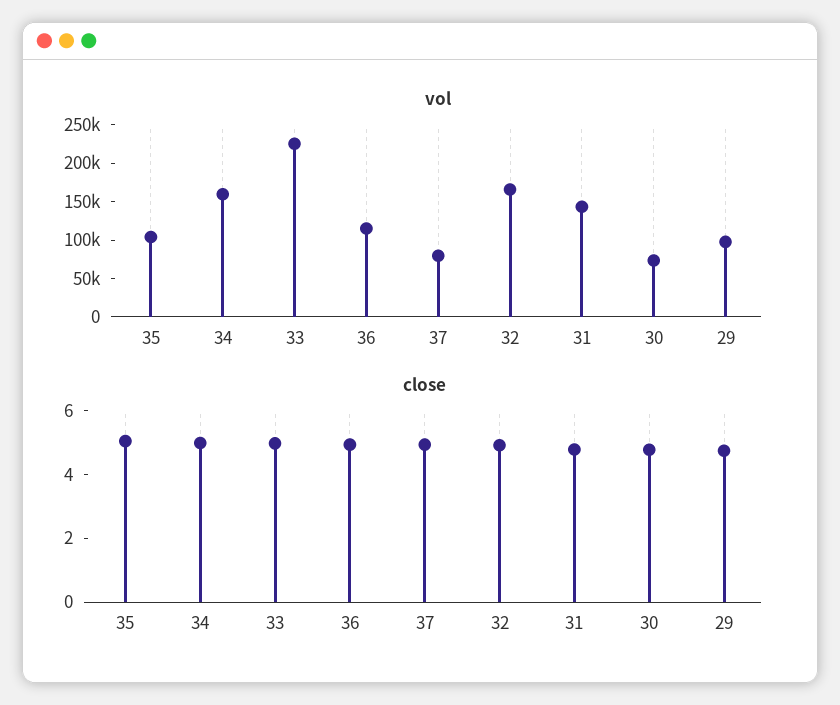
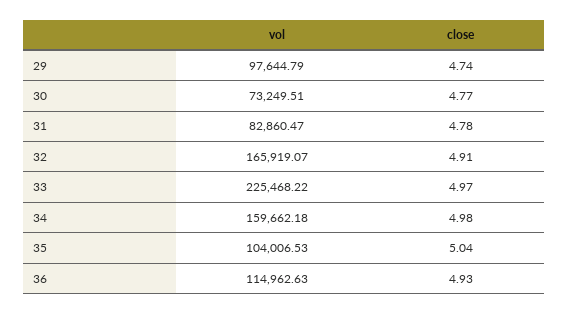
  {
    "vol": {
      "35": 104006.53,
      "34": 159662.18,
      "33": 225468.22,
      "36": 114962.63,
-     "37": 75000,
      "32": 165919.07,
-     "31": 150000,
+     "31": 82860.47,
      "30": 73249.51,
      "29": 97644.79
    },
    "close": {
      "35": 5.04,
      "34": 4.98,
      "33": 4.97,
      "36": 4.93,
-     "37": 5,
      "32": 4.91,
      "31": 4.78,
      "30": 4.77,
      "29": 4.74
    }
  }

